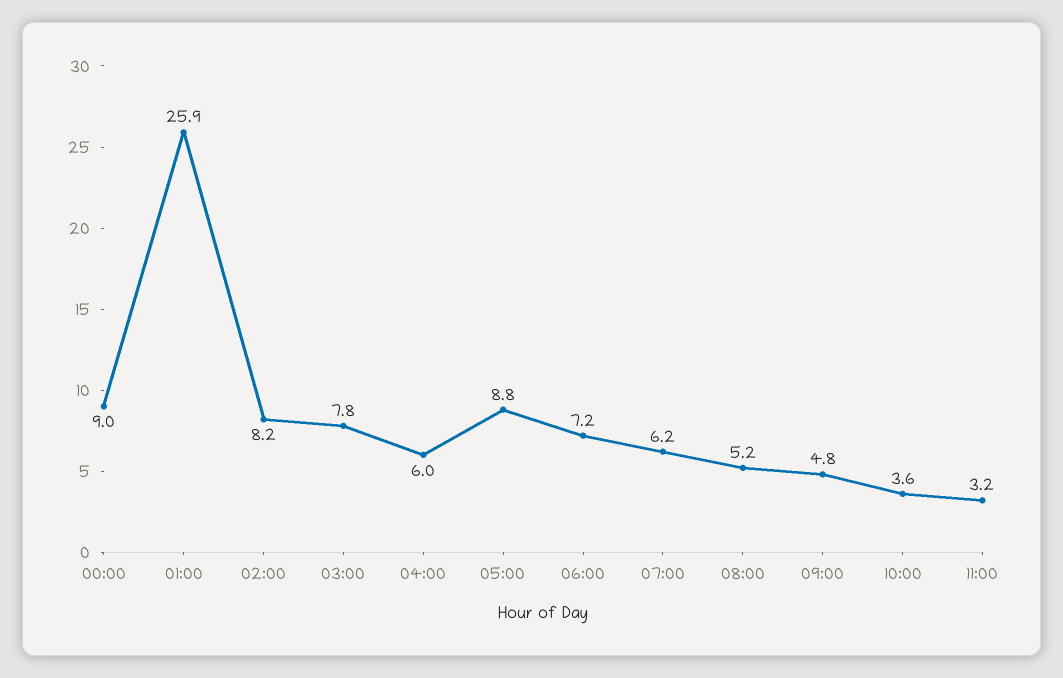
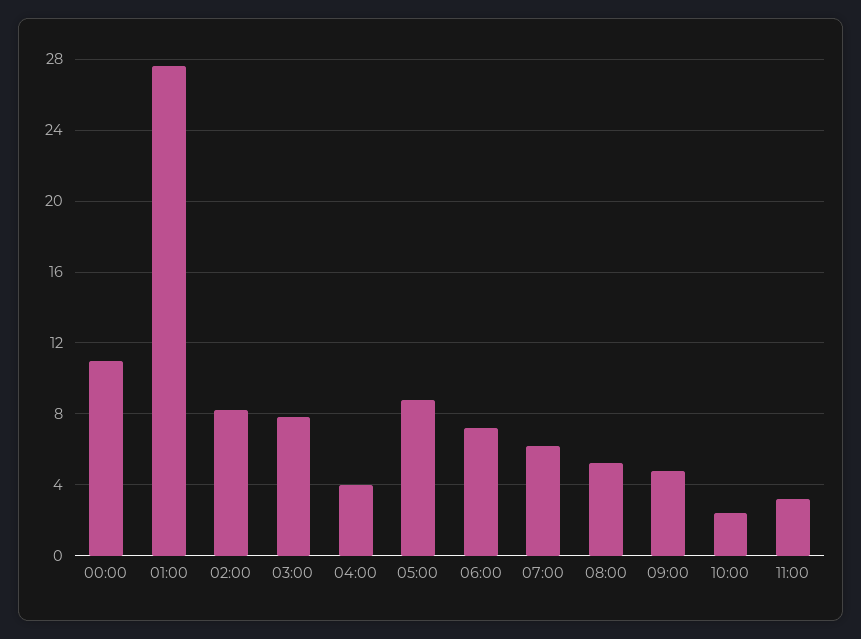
  {
-   "00:00": 9,
+   "00:00": 11,
-   "01:00": 25.9,
+   "01:00": 27.5,
    "02:00": 8.2,
    "03:00": 7.8,
-   "04:00": 6,
+   "04:00": 4,
    "05:00": 8.8,
    "06:00": 7.2,
    "07:00": 6.2,
    "08:00": 5.2,
    "09:00": 4.8,
-   "10:00": 3.6,
+   "10:00": 2.5,
    "11:00": 3.2
  }

